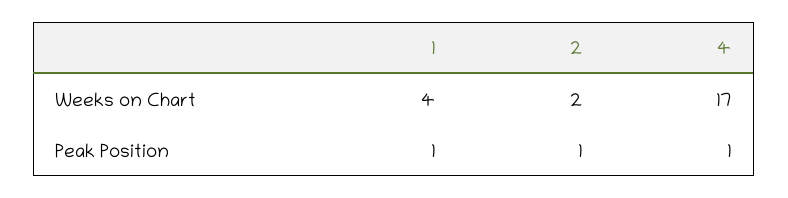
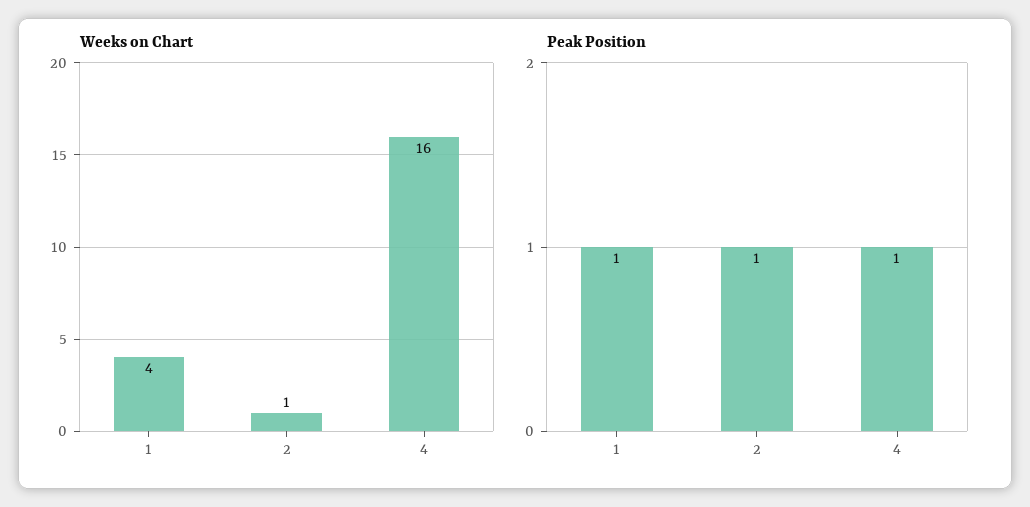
  {
    "Weeks on Chart": {
      "1": 4,
-     "2": 2,
+     "2": 1,
-     "4": 17
+     "4": 16
    },
    "Peak Position": {
      "1": 1,
      "2": 1,
      "4": 1
    }
  }

